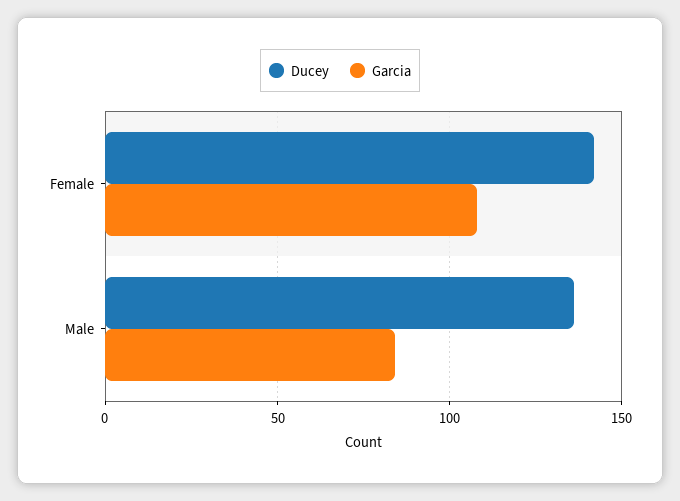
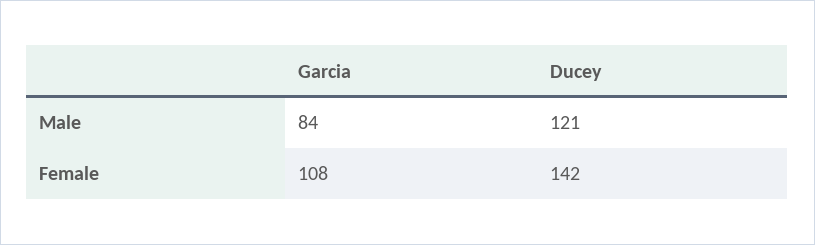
  {
    "Ducey": {
      "Female": 142,
-     "Male": 135
+     "Male": 121
    },
    "Garcia": {
      "Female": 108,
      "Male": 84
    }
  }

